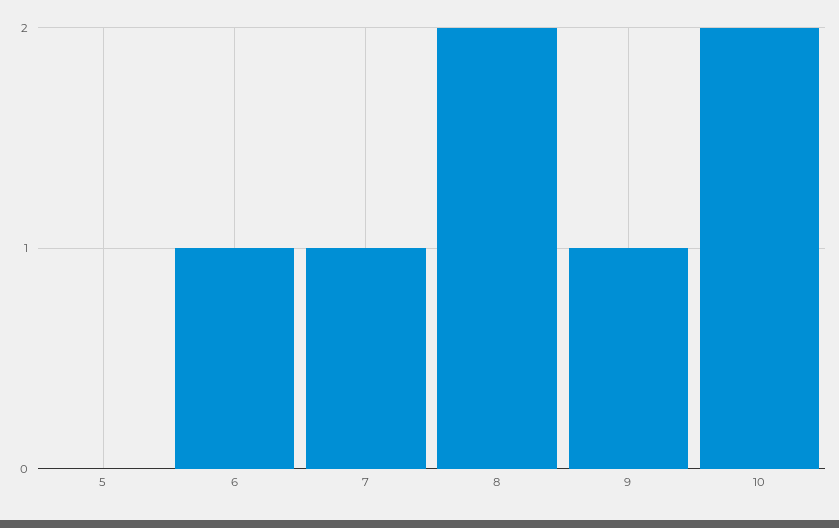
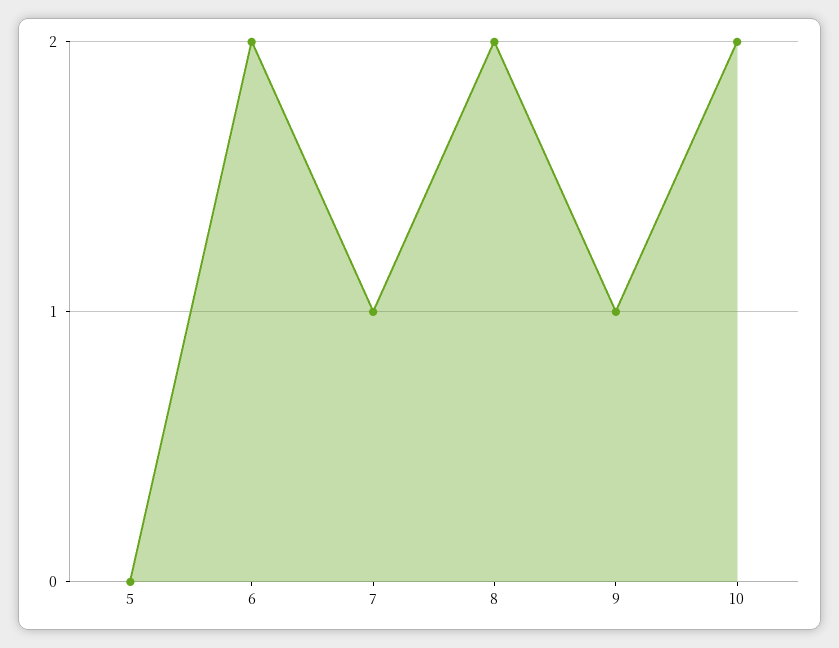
  {
    "5": 0,
-   "6": 1,
+   "6": 2,
    "7": 1,
    "8": 2,
    "9": 1,
    "10": 2
  }

